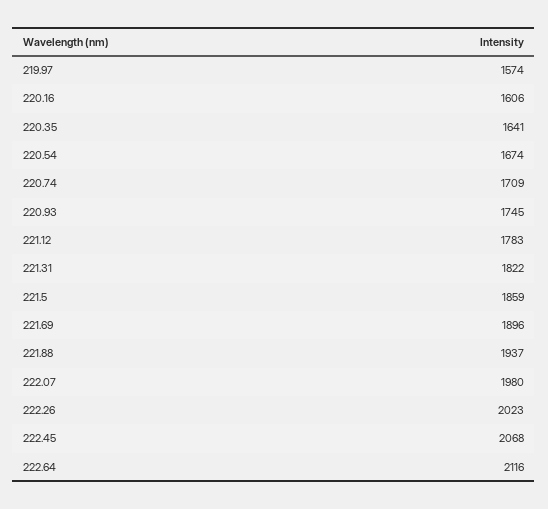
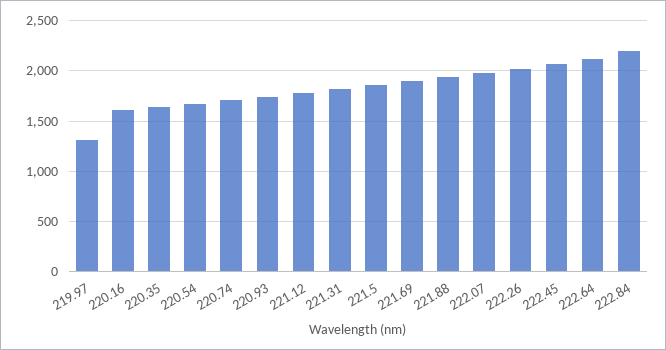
  {
-   "219.97": 1574,
+   "219.97": 1300,
    "220.16": 1606,
    "220.35": 1641,
    "220.54": 1674,
    "220.74": 1709,
    "220.93": 1745,
    "221.12": 1783,
    "221.31": 1822,
    "221.5": 1859,
    "221.69": 1896,
    "221.88": 1937,
    "222.07": 1980,
    "222.26": 2023,
    "222.45": 2068,
-   "222.64": 2116
+   "222.64": 2116,
+   "222.84": 2200
  }

